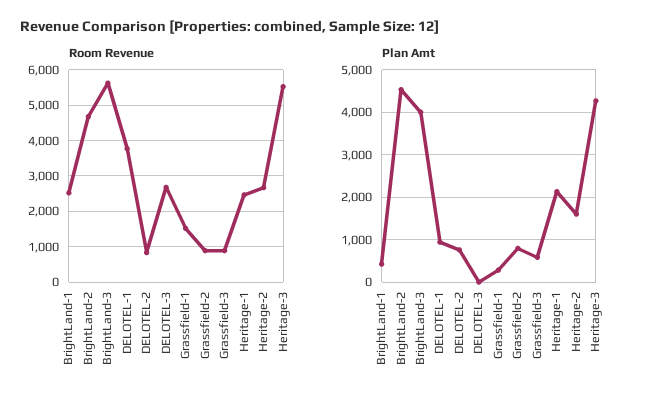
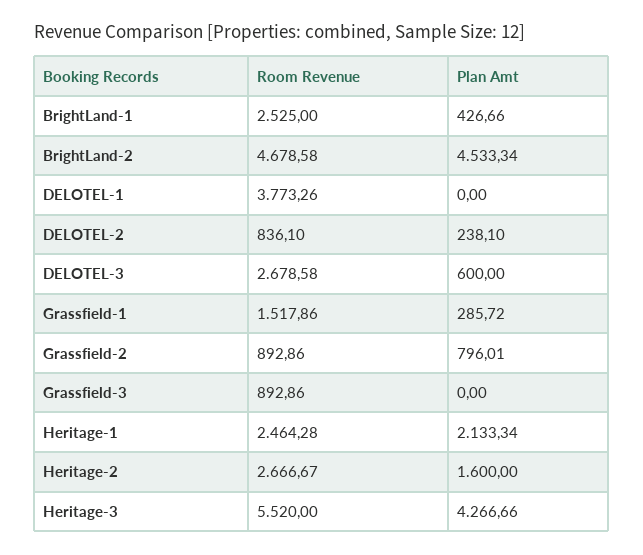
  {
    "Room Revenue": {
      "BrightLand-1": 2525,
      "BrightLand-2": 4678.58,
-     "BrightLand-3": 5600,
      "DELOTEL-1": 3773.26,
      "DELOTEL-2": 836.1,
      "DELOTEL-3": 2678.58,
      "Grassfield-1": 1517.86,
      "Grassfield-2": 892.86,
      "Grassfield-3": 892.86,
      "Heritage-1": 2464.28,
      "Heritage-2": 2666.67,
      "Heritage-3": 5520
    },
    "Plan Amt": {
      "BrightLand-1": 426.66,
      "BrightLand-2": 4533.34,
-     "BrightLand-3": 4000,
-     "DELOTEL-1": 1000,
+     "DELOTEL-1": 0,
-     "DELOTEL-2": 800,
+     "DELOTEL-2": 238.1,
-     "DELOTEL-3": 0,
+     "DELOTEL-3": 600,
      "Grassfield-1": 285.72,
      "Grassfield-2": 796.01,
-     "Grassfield-3": 600,
+     "Grassfield-3": 0,
      "Heritage-1": 2133.34,
      "Heritage-2": 1600,
      "Heritage-3": 4266.66
    }
  }

